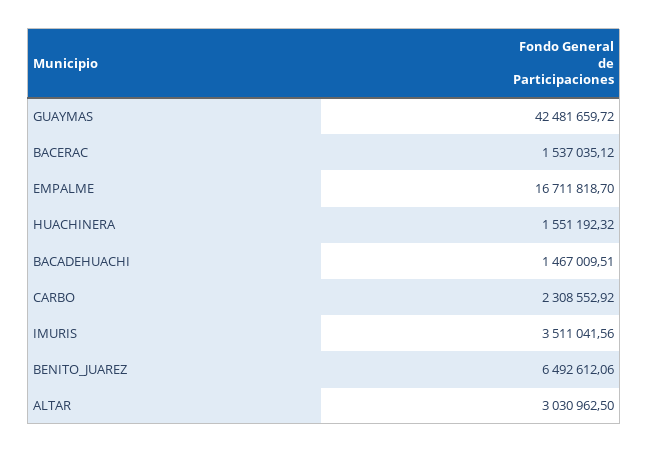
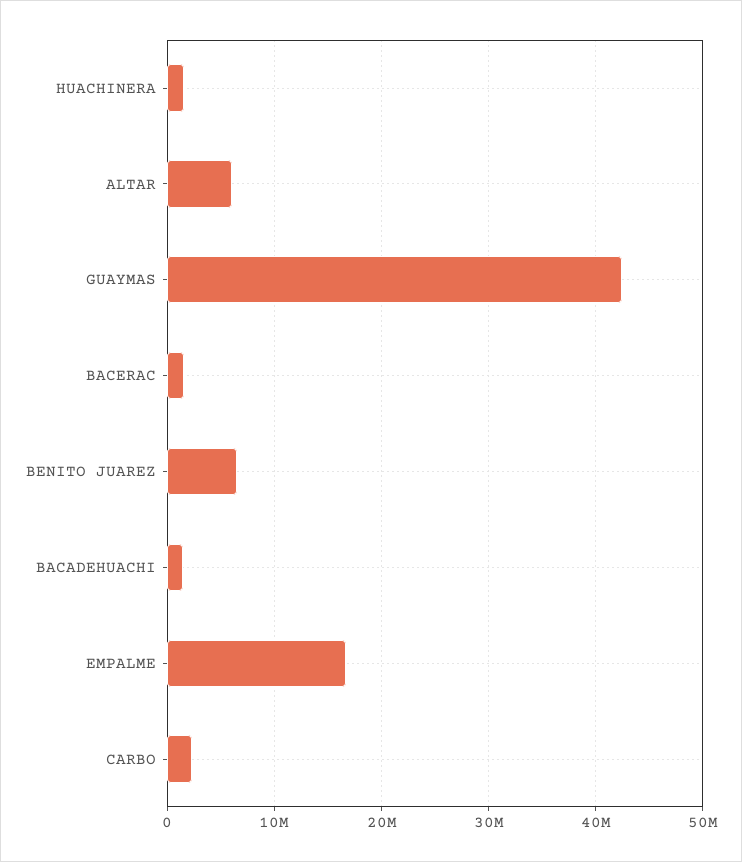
  {
    "GUAYMAS": 42481659.72,
    "BACERAC": 1537035.12,
    "EMPALME": 16711818.7,
    "HUACHINERA": 1551192.32,
    "BACADEHUACHI": 1467009.51,
    "CARBO": 2308552.92,
-   "IMURIS": 3511041.56,
    "BENITO_JUAREZ": 6492612.06,
-   "ALTAR": 3030962.5
+   "ALTAR": 6000000
  }

